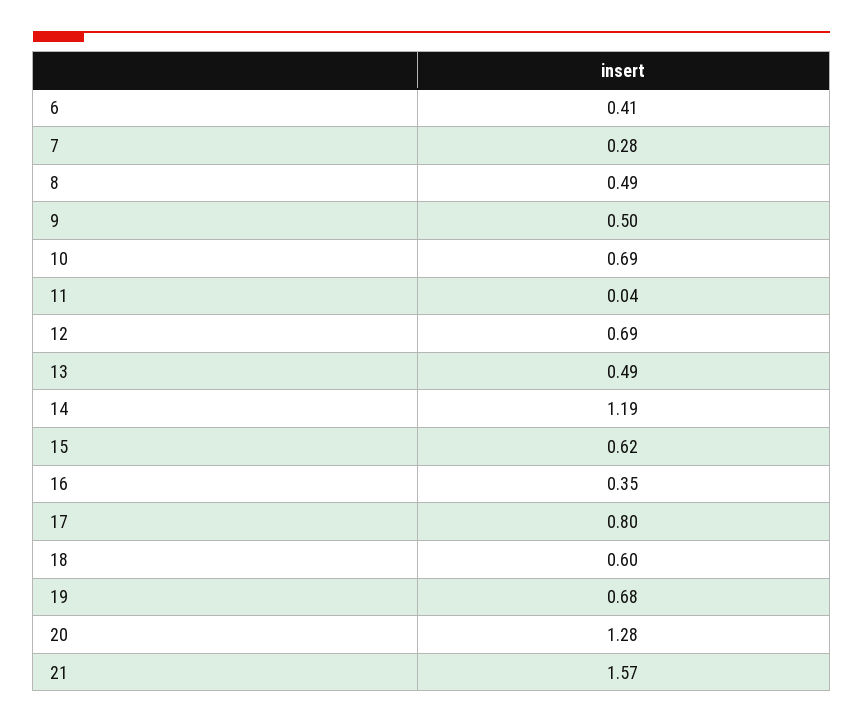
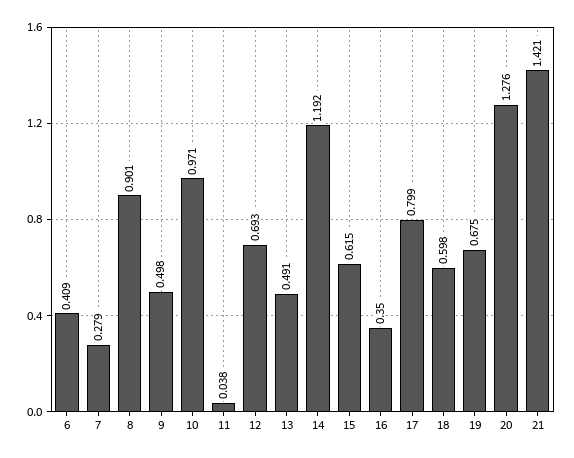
  {
    "6": 0.409,
    "7": 0.279,
-   "8": 0.49,
+   "8": 0.901,
    "9": 0.498,
-   "10": 0.69,
+   "10": 0.971,
    "11": 0.038,
    "12": 0.693,
    "13": 0.491,
    "14": 1.192,
    "15": 0.615,
    "16": 0.35,
    "17": 0.799,
    "18": 0.598,
    "19": 0.675,
    "20": 1.276,
-   "21": 1.57
+   "21": 1.421
  }

